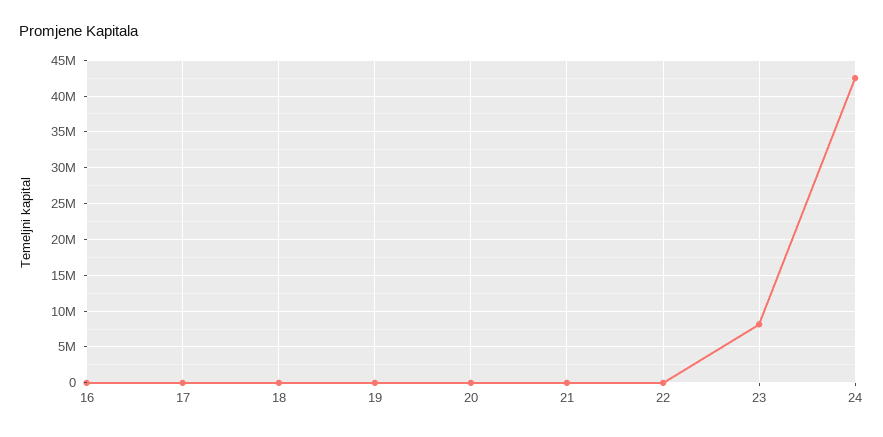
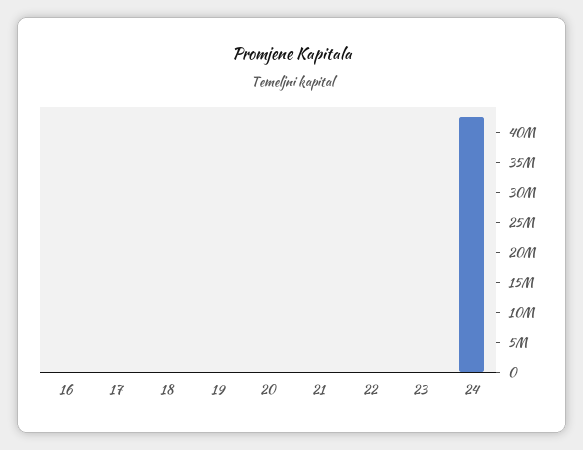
  {
    "16": 0,
    "17": 0,
    "18": 0,
    "19": 0,
    "20": 0,
    "21": 0,
    "22": 0,
-   "23": 8000000,
+   "23": 0,
    "24": 42000000
  }

